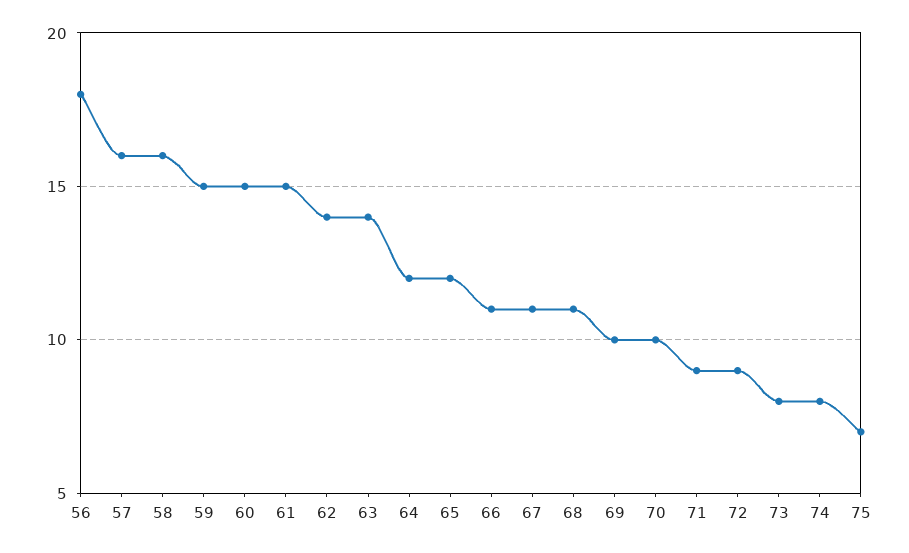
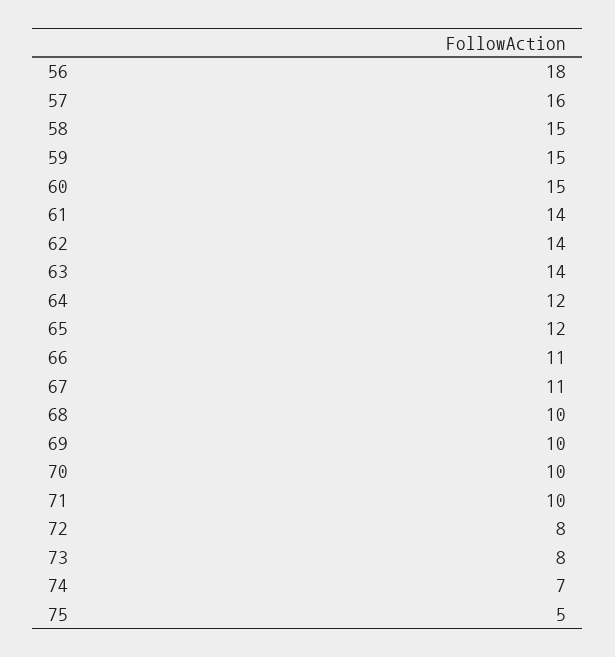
  {
    "56": 18,
    "57": 16,
-   "58": 16,
+   "58": 15,
    "59": 15,
    "60": 15,
-   "61": 15,
+   "61": 14,
    "62": 14,
    "63": 14,
    "64": 12,
    "65": 12,
    "66": 11,
    "67": 11,
-   "68": 11,
+   "68": 10,
    "69": 10,
    "70": 10,
-   "71": 9,
+   "71": 10,
-   "72": 9,
+   "72": 8,
    "73": 8,
-   "74": 8,
+   "74": 7,
-   "75": 7
+   "75": 5
  }

